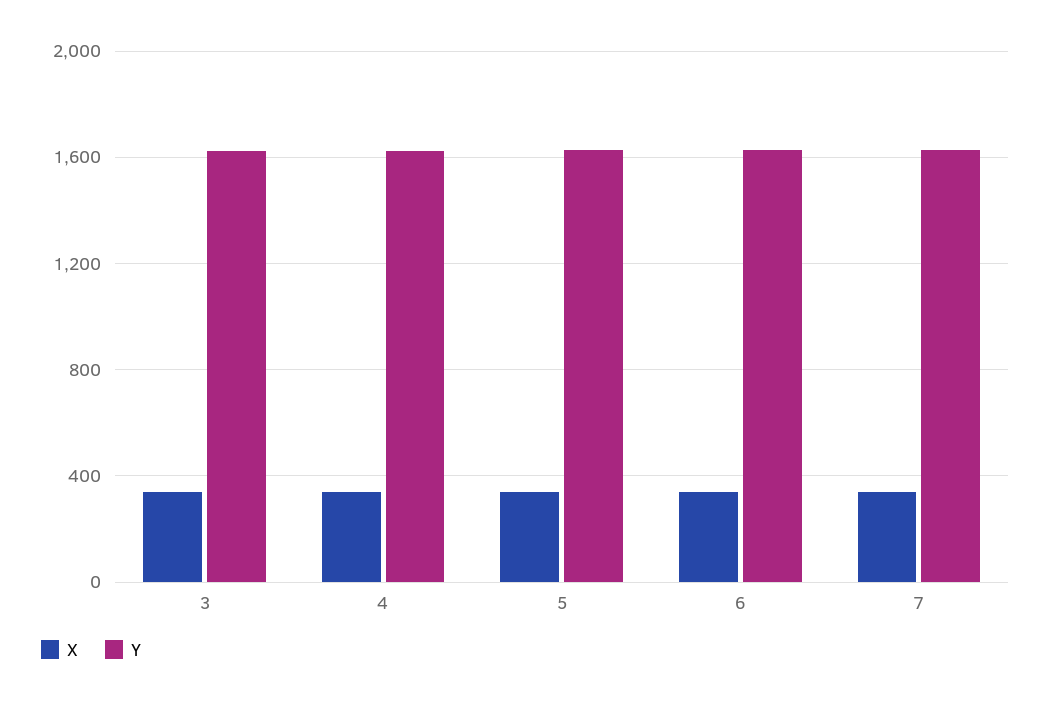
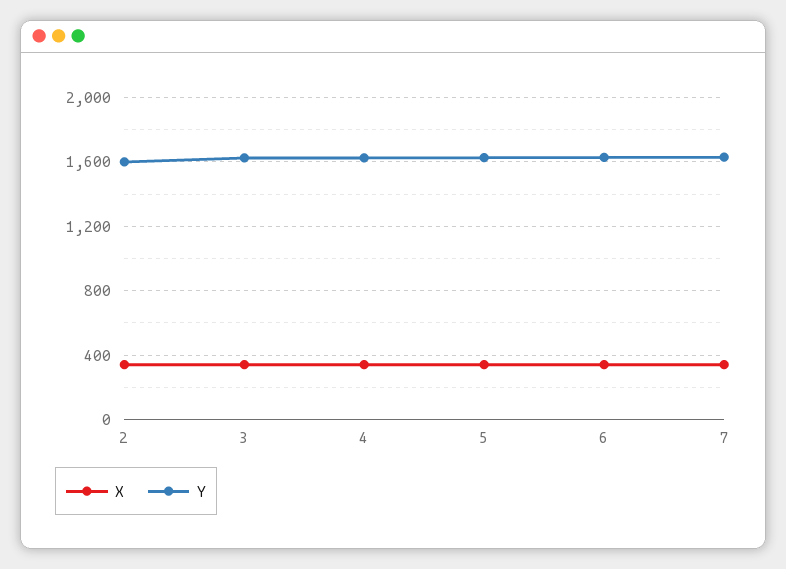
  {
    "X": {
      "3": 350,
      "4": 350,
      "5": 350,
      "6": 350,
-     "7": 350
+     "7": 350,
+     "2": 350
    },
    "Y": {
      "3": 1600,
      "4": 1600,
      "5": 1650,
      "6": 1650,
-     "7": 1650
+     "7": 1650,
+     "2": 1600
    }
  }

